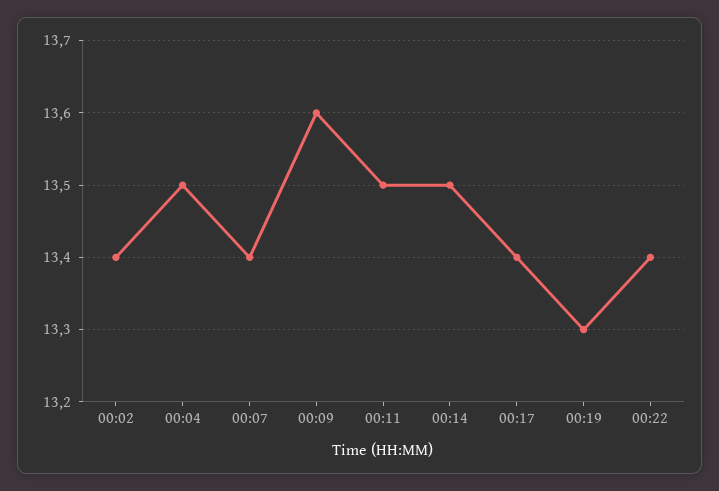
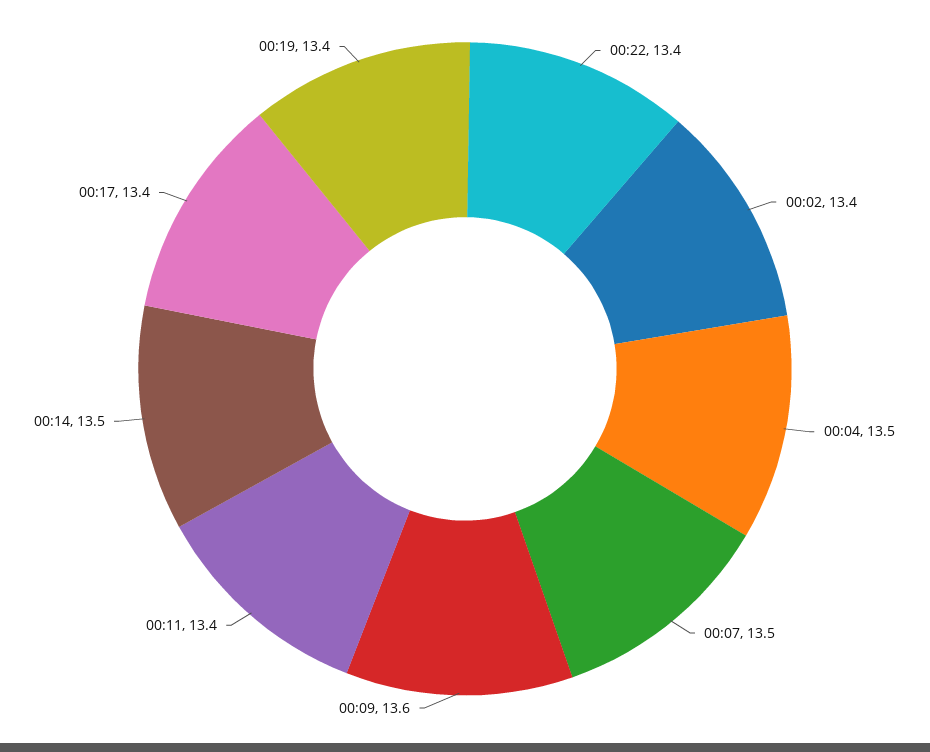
  {
    "00:02": 13.4,
    "00:04": 13.5,
-   "00:07": 13.4,
+   "00:07": 13.5,
    "00:09": 13.6,
-   "00:11": 13.5,
+   "00:11": 13.4,
    "00:14": 13.5,
    "00:17": 13.4,
-   "00:19": 13.3,
+   "00:19": 13.4,
    "00:22": 13.4
  }

